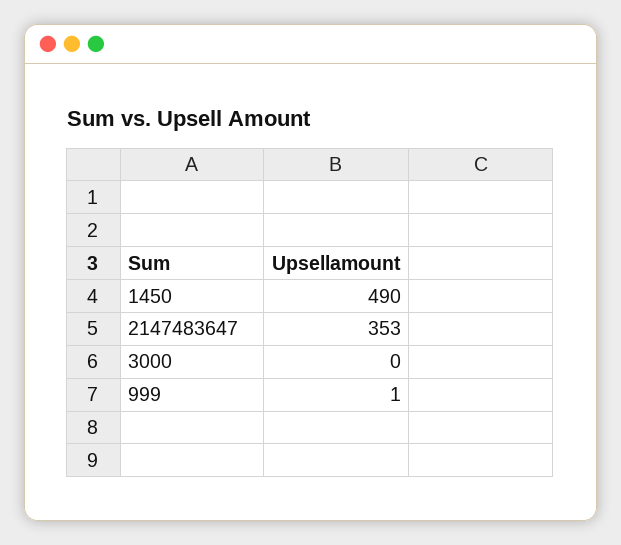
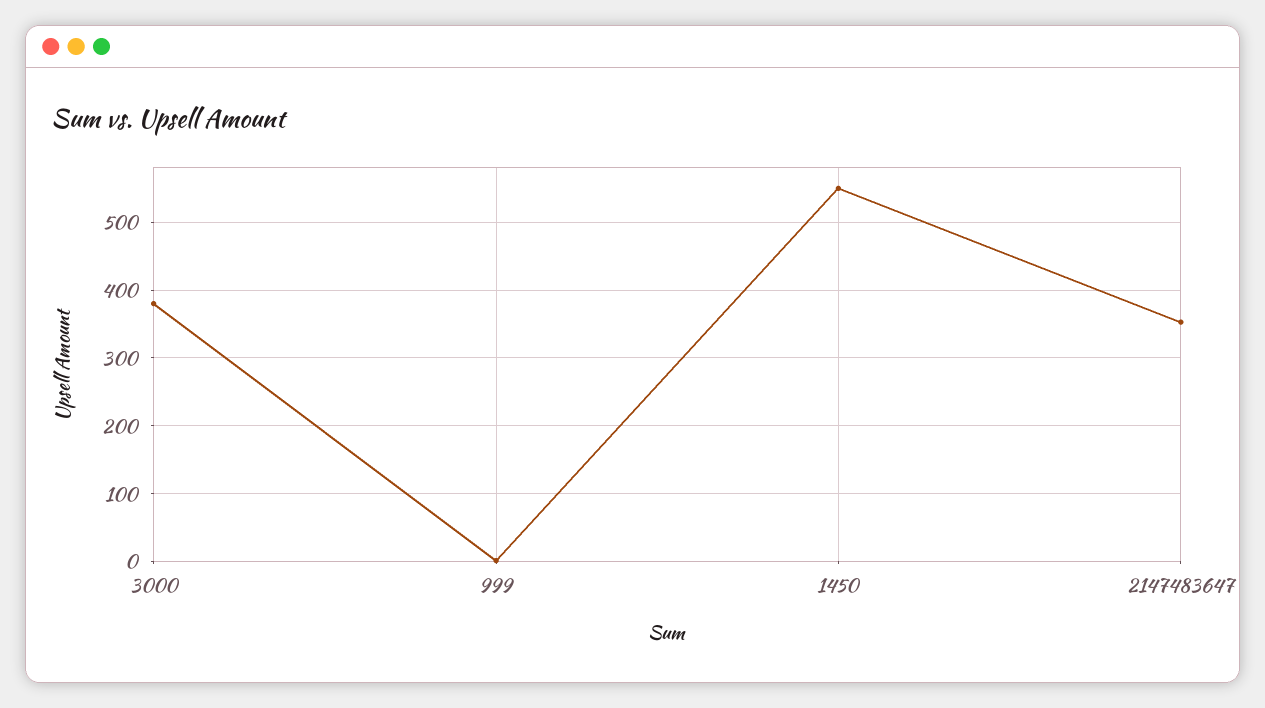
  {
-   "1450": 490,
+   "1450": 550,
    "2147483647": 353,
-   "3000": 0,
+   "3000": 380,
    "999": 1
  }

